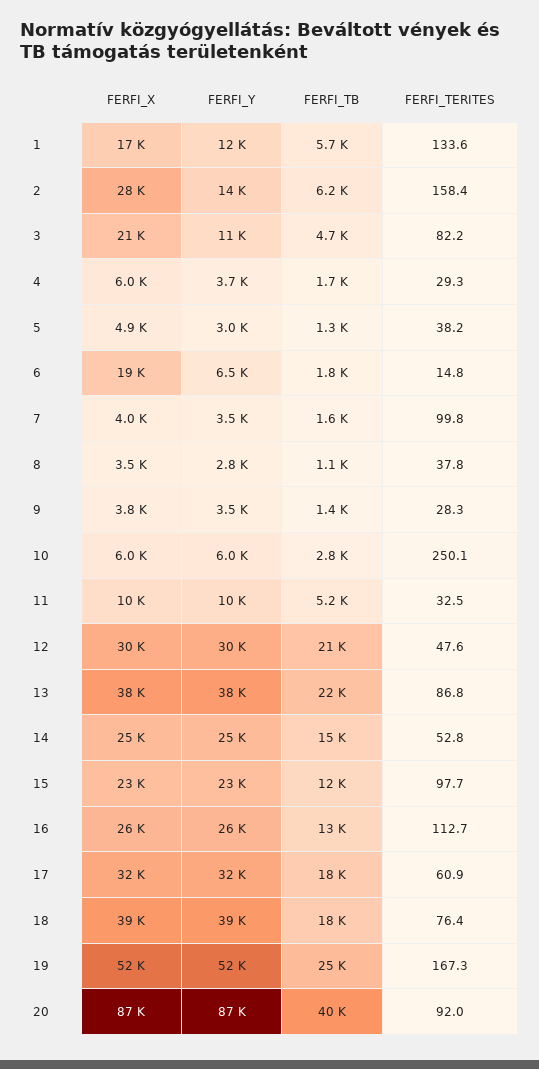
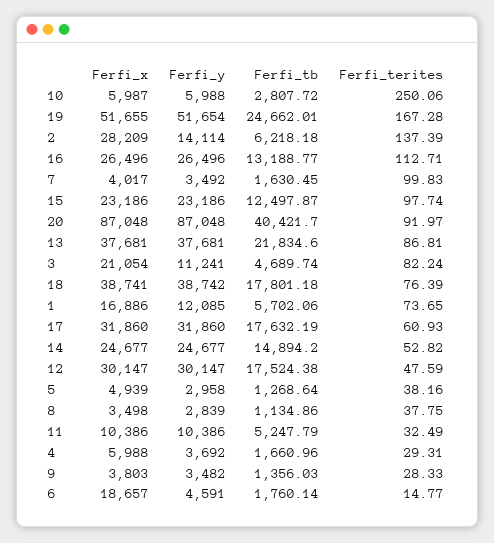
  {
    "FERFI_X": {
      "1": 16886,
      "2": 28209,
      "3": 21054,
      "4": 5988,
      "5": 4939,
      "6": 18657,
      "7": 4017,
      "8": 3498,
      "9": 3803,
      "10": 5987,
      "11": 10386,
      "12": 30147,
      "13": 37681,
      "14": 24677,
      "15": 23186,
      "16": 26496,
      "17": 31860,
      "18": 38741,
      "19": 51655,
      "20": 87048
    },
    "FERFI_Y": {
      "1": 12085,
      "2": 14114,
      "3": 11241,
      "4": 3692,
      "5": 2958,
-     "6": 6500,
+     "6": 4591,
      "7": 3492,
      "8": 2839,
      "9": 3482,
      "10": 5988,
      "11": 10386,
      "12": 30147,
      "13": 37681,
      "14": 24677,
      "15": 23186,
      "16": 26496,
      "17": 31860,
      "18": 38742,
      "19": 51654,
      "20": 87048
    },
    "FERFI_TB": {
      "1": 5702.06,
      "2": 6218.18,
      "3": 4689.74,
      "4": 1660.96,
      "5": 1268.64,
      "6": 1760.14,
      "7": 1630.45,
      "8": 1134.86,
      "9": 1356.03,
      "10": 2807.72,
      "11": 5247.79,
-     "12": 21000,
+     "12": 17524.38,
      "13": 21834.6,
      "14": 14894.2,
      "15": 12497.87,
      "16": 13188.77,
      "17": 17632.19,
      "18": 17801.18,
      "19": 24662.01,
      "20": 40421.7
    },
    "FERFI_TERITES": {
-     "1": 133.6,
+     "1": 73.65,
-     "2": 158.4,
+     "2": 137.39,
      "3": 82.24,
      "4": 29.31,
      "5": 38.16,
      "6": 14.77,
      "7": 99.83,
      "8": 37.75,
      "9": 28.33,
      "10": 250.06,
      "11": 32.49,
      "12": 47.59,
      "13": 86.81,
      "14": 52.82,
      "15": 97.74,
      "16": 112.71,
      "17": 60.93,
      "18": 76.39,
      "19": 167.28,
      "20": 91.97
    }
  }

